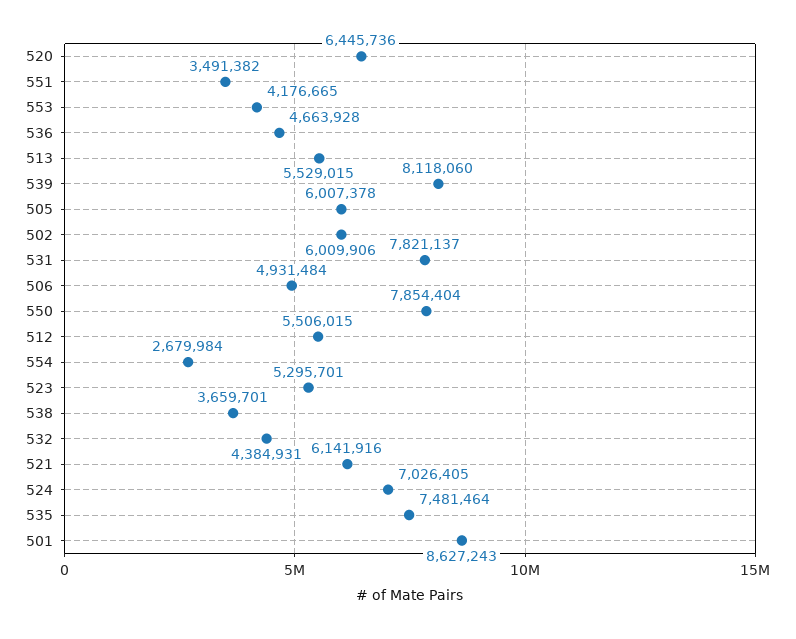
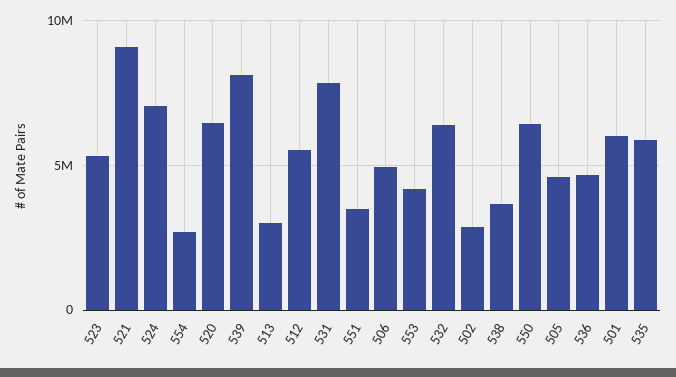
  {
    "520": 6445736,
    "551": 3491382,
    "553": 4176665,
    "536": 4663928,
-   "513": 5529015,
+   "513": 3000000,
    "539": 8118060,
-   "505": 6007378,
+   "505": 4500000,
-   "502": 6009906,
+   "502": 3000000,
    "531": 7821137,
    "506": 4931484,
-   "550": 7854404,
+   "550": 6500000,
    "512": 5506015,
    "554": 2679984,
    "523": 5295701,
    "538": 3659701,
-   "532": 4384931,
+   "532": 6500000,
-   "521": 6141916,
+   "521": 9000000,
    "524": 7026405,
-   "535": 7481464,
+   "535": 6000000,
-   "501": 8627243
+   "501": 6000000
  }

